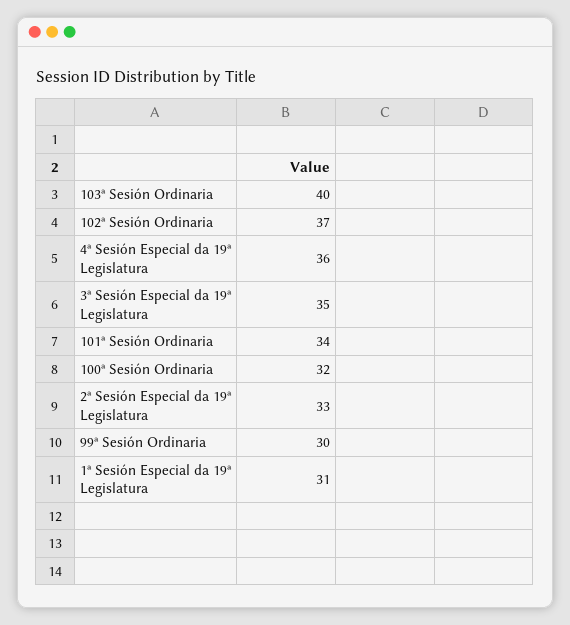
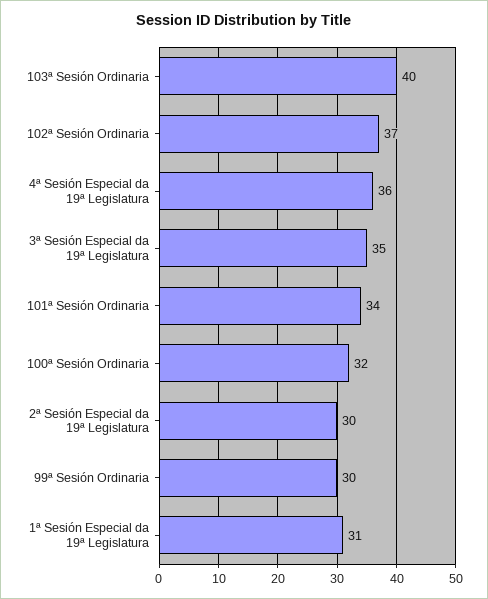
  {
    "103ª Sesión Ordinaria": 40,
    "102ª Sesión Ordinaria": 37,
    "4ª Sesión Especial da 19ª Legislatura": 36,
    "3ª Sesión Especial da 19ª Legislatura": 35,
    "101ª Sesión Ordinaria": 34,
    "100ª Sesión Ordinaria": 32,
-   "2ª Sesión Especial da 19ª Legislatura": 33,
+   "2ª Sesión Especial da 19ª Legislatura": 30,
    "99ª Sesión Ordinaria": 30,
    "1ª Sesión Especial da 19ª Legislatura": 31
  }

